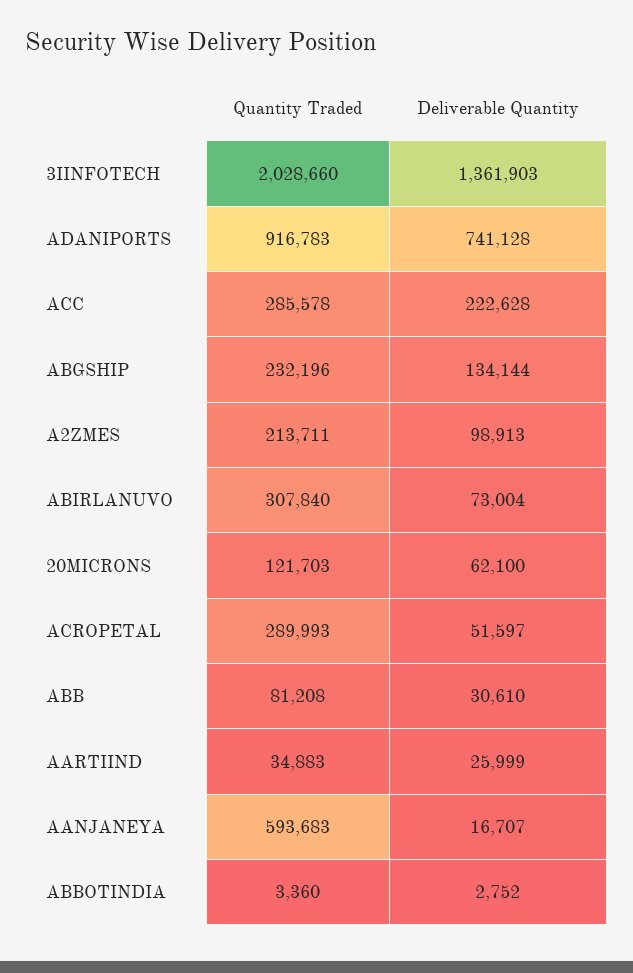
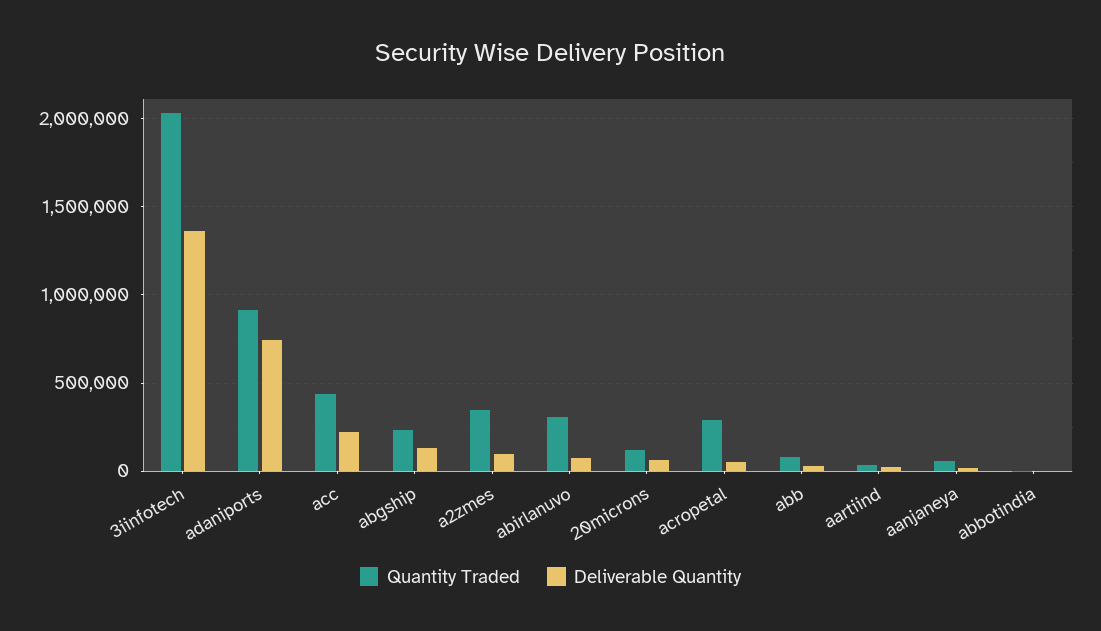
  {
    "Quantity Traded": {
      "3IINFOTECH": 2028660,
      "ADANIPORTS": 916783,
-     "ACC": 285578,
+     "ACC": 450000,
      "ABGSHIP": 232196,
-     "A2ZMES": 213711,
+     "A2ZMES": 350000,
      "ABIRLANUVO": 307840,
      "20MICRONS": 121703,
      "ACROPETAL": 289993,
      "ABB": 81208,
      "AARTIIND": 34883,
-     "AANJANEYA": 593683,
+     "AANJANEYA": 50000,
      "ABBOTINDIA": 3360
    },
    "Deliverable Quantity": {
      "3IINFOTECH": 1361903,
      "ADANIPORTS": 741128,
      "ACC": 222628,
      "ABGSHIP": 134144,
      "A2ZMES": 98913,
      "ABIRLANUVO": 73004,
      "20MICRONS": 62100,
      "ACROPETAL": 51597,
      "ABB": 30610,
      "AARTIIND": 25999,
      "AANJANEYA": 16707,
      "ABBOTINDIA": 2752
    }
  }

